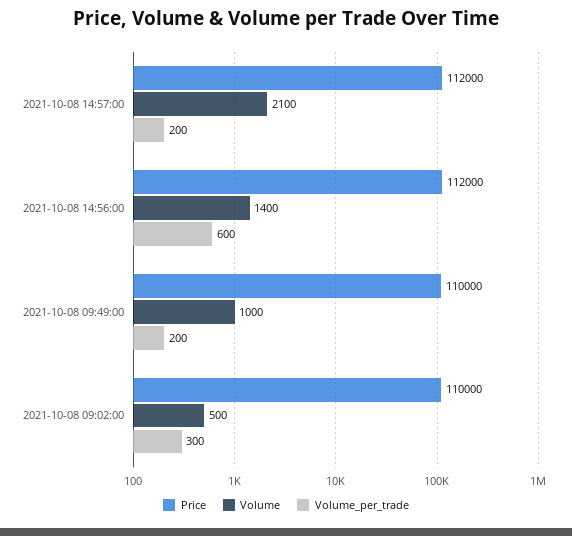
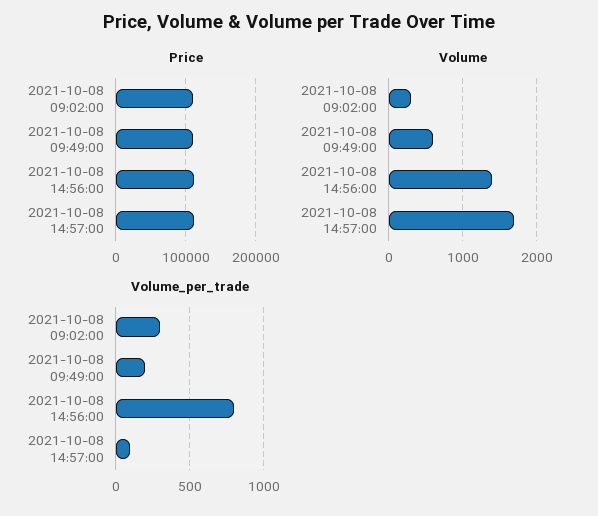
  {
    "Price": {
      "2021-10-08 14:57:00": 112000,
      "2021-10-08 14:56:00": 112000,
      "2021-10-08 09:49:00": 110000,
      "2021-10-08 09:02:00": 110000
    },
    "Volume": {
-     "2021-10-08 14:57:00": 2100,
+     "2021-10-08 14:57:00": 1700,
      "2021-10-08 14:56:00": 1400,
-     "2021-10-08 09:49:00": 1000,
+     "2021-10-08 09:49:00": 600,
-     "2021-10-08 09:02:00": 500
+     "2021-10-08 09:02:00": 300
    },
    "Volume_per_trade": {
-     "2021-10-08 14:57:00": 200,
+     "2021-10-08 14:57:00": 100,
-     "2021-10-08 14:56:00": 600,
+     "2021-10-08 14:56:00": 800,
      "2021-10-08 09:49:00": 200,
      "2021-10-08 09:02:00": 300
    }
  }

